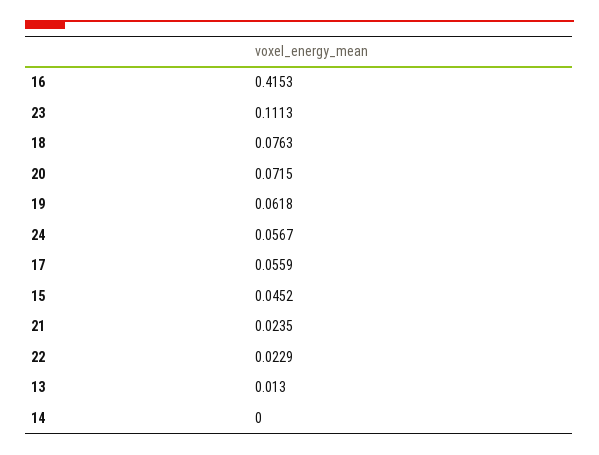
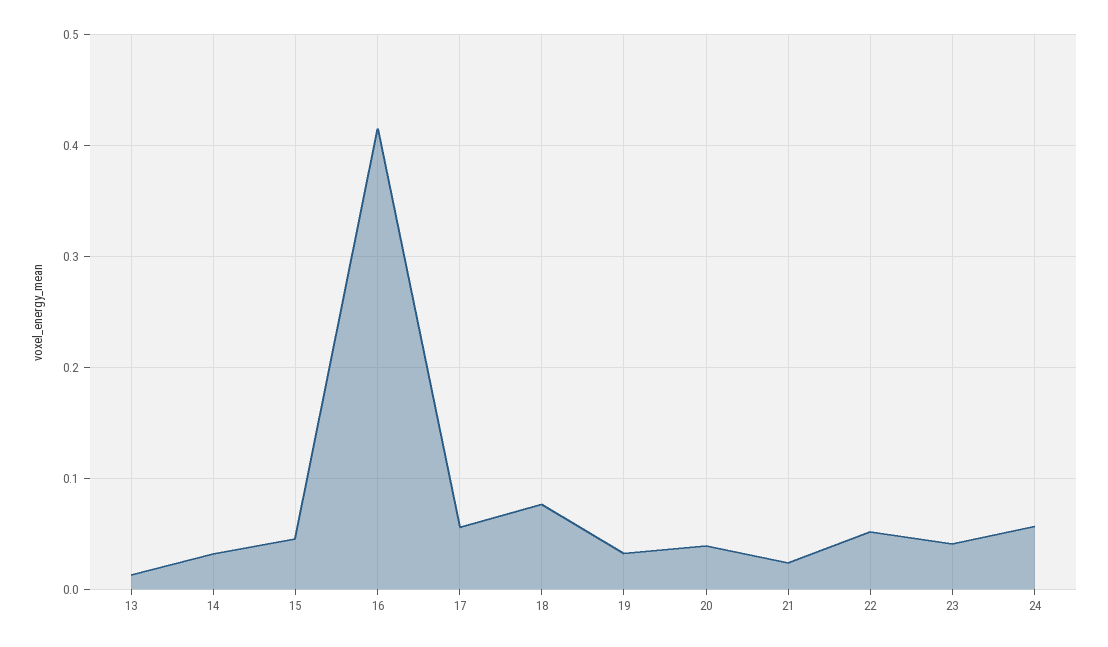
  {
    "16": 0.4153,
-   "23": 0.1113,
+   "23": 0.04,
    "18": 0.0763,
-   "20": 0.0715,
+   "20": 0.04,
-   "19": 0.0618,
+   "19": 0.03,
    "24": 0.0567,
    "17": 0.0559,
    "15": 0.0452,
    "21": 0.0235,
-   "22": 0.0229,
+   "22": 0.05,
    "13": 0.013,
-   "14": 0
+   "14": 0.03
  }

